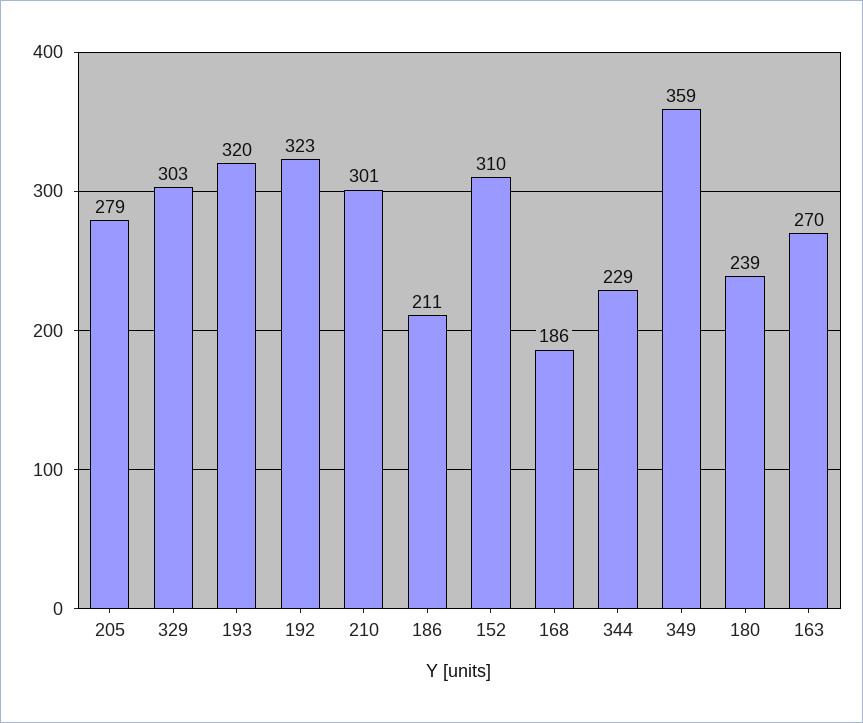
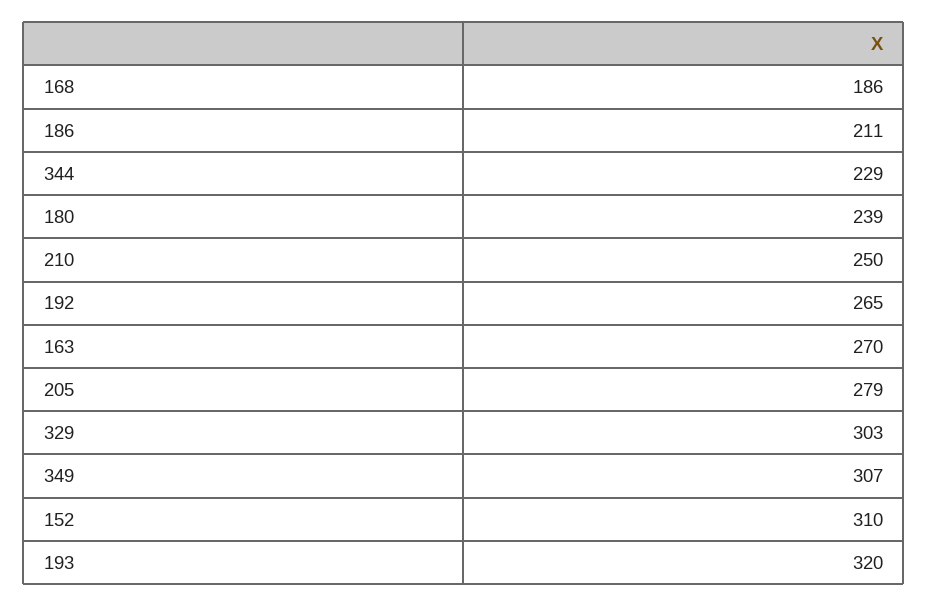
  {
    "205": 279,
    "329": 303,
    "193": 320,
-   "192": 323,
+   "192": 265,
-   "210": 301,
+   "210": 250,
    "186": 211,
    "152": 310,
    "168": 186,
    "344": 229,
-   "349": 359,
+   "349": 307,
    "180": 239,
    "163": 270
  }

